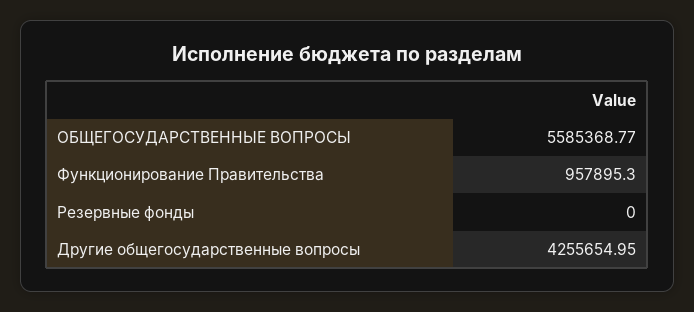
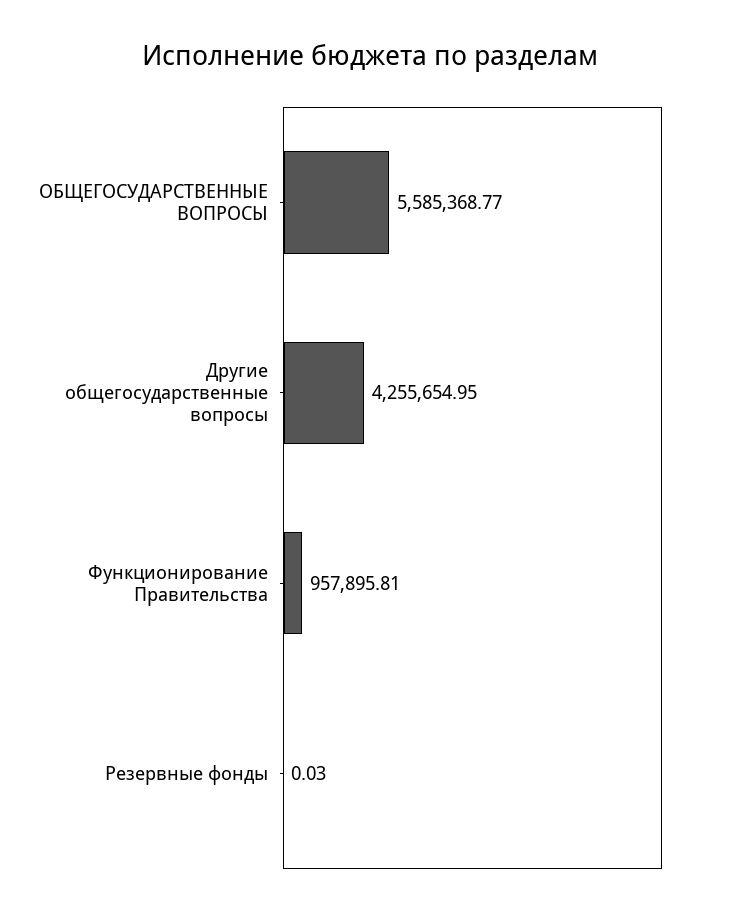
  {
    "ОБЩЕГОСУДАРСТВЕННЫЕ ВОПРОСЫ": 5585368.77,
-   "Функционирование Правительства": 957895.3,
+   "Функционирование Правительства": 957895.81,
-   "Резервные фонды": 0,
+   "Резервные фонды": 0.03,
    "Другие общегосударственные вопросы": 4255654.95
  }

